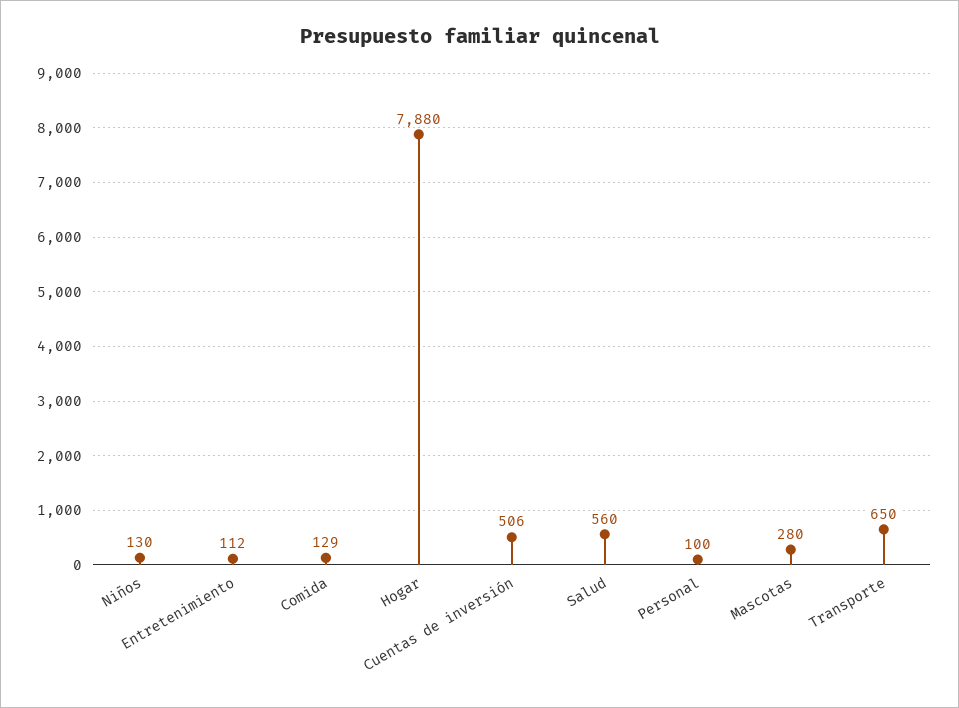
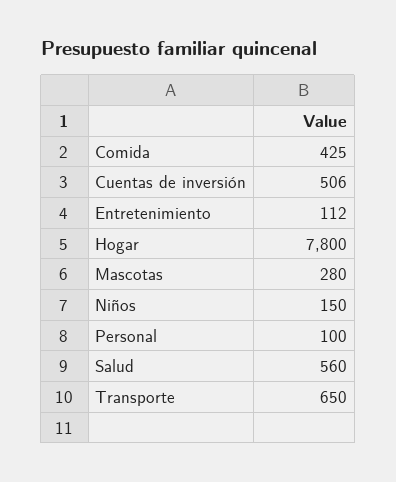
  {
-   "Niños": 130,
+   "Niños": 150,
    "Entretenimiento": 112,
-   "Comida": 129,
+   "Comida": 425,
-   "Hogar": 7880,
+   "Hogar": 7800,
    "Cuentas de inversión": 506,
    "Salud": 560,
    "Personal": 100,
    "Mascotas": 280,
    "Transporte": 650
  }

